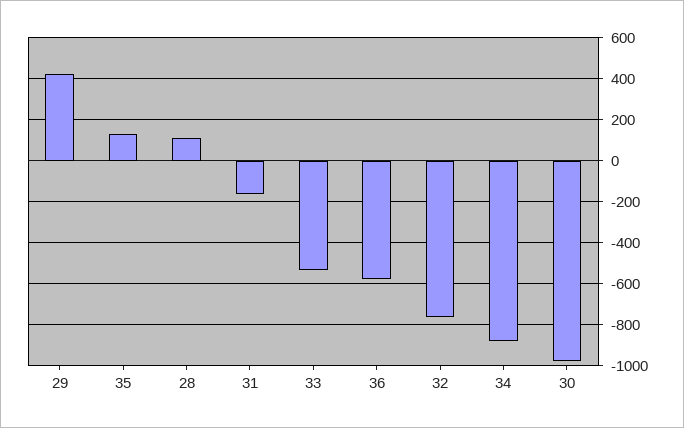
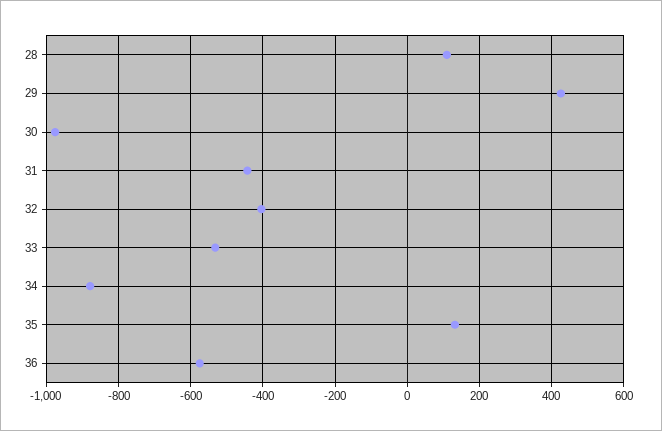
  {
    "29": 420,
    "35": 140,
    "28": 120,
-   "31": -150,
+   "31": -440,
    "33": -540,
    "36": -580,
-   "32": -750,
+   "32": -400,
    "34": -880,
    "30": -980
  }

